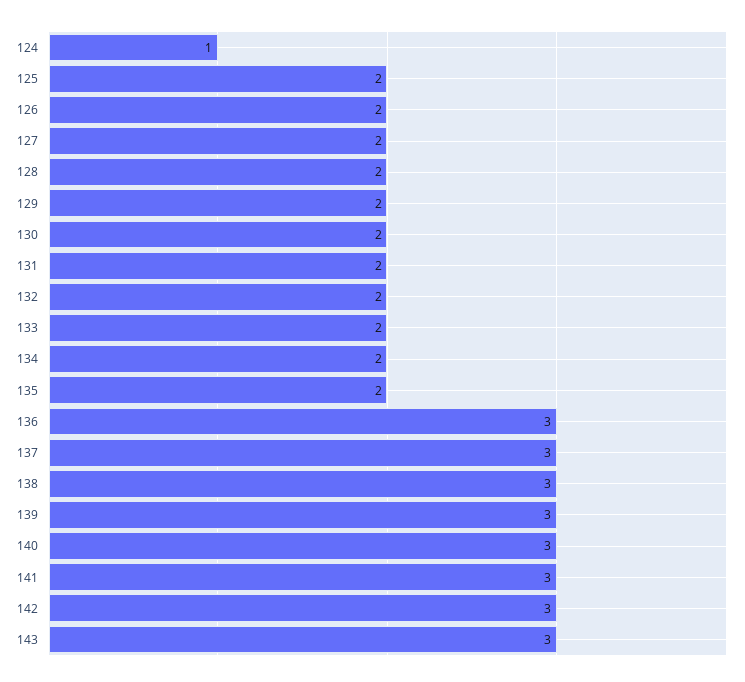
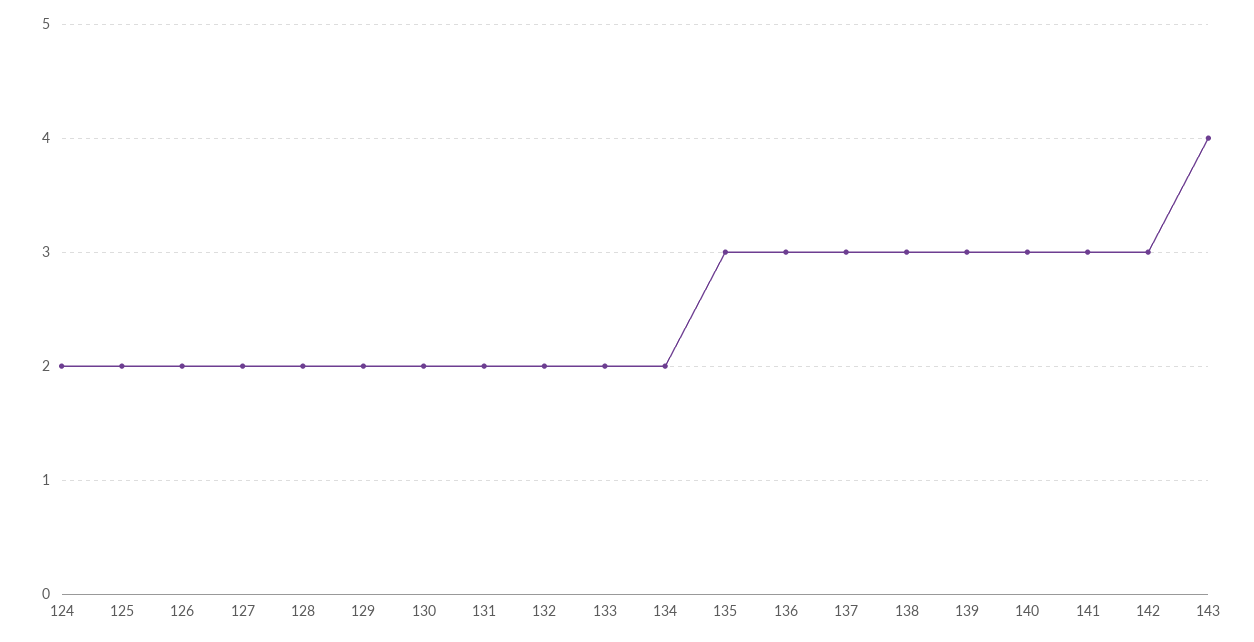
  {
-   "124": 1,
+   "124": 2,
    "125": 2,
    "126": 2,
    "127": 2,
    "128": 2,
    "129": 2,
    "130": 2,
    "131": 2,
    "132": 2,
    "133": 2,
    "134": 2,
-   "135": 2,
+   "135": 3,
    "136": 3,
    "137": 3,
    "138": 3,
    "139": 3,
    "140": 3,
    "141": 3,
    "142": 3,
-   "143": 3
+   "143": 4
  }

